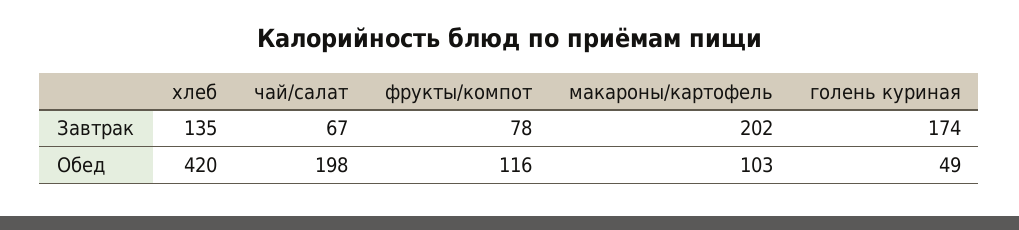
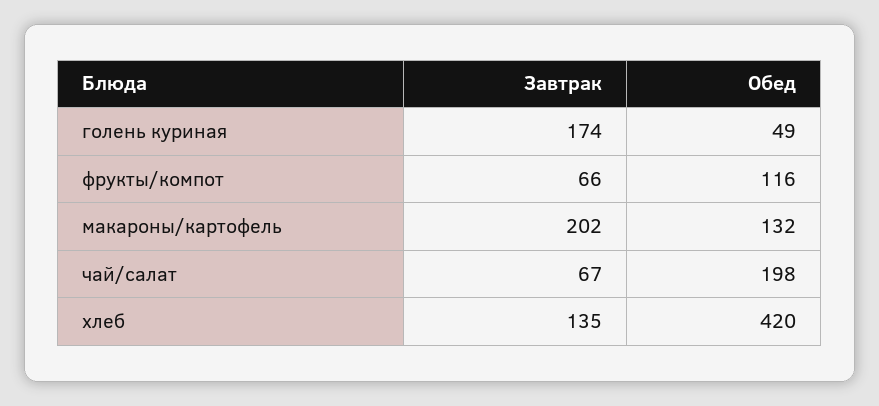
  {
    "хлеб": {
      "Завтрак": 135,
      "Обед": 420
    },
    "чай/салат": {
      "Завтрак": 67,
      "Обед": 198
    },
    "фрукты/компот": {
-     "Завтрак": 78,
+     "Завтрак": 66,
      "Обед": 116
    },
    "макароны/картофель": {
      "Завтрак": 202,
-     "Обед": 103
+     "Обед": 132
    },
    "голень куриная": {
      "Завтрак": 174,
      "Обед": 49
    }
  }

